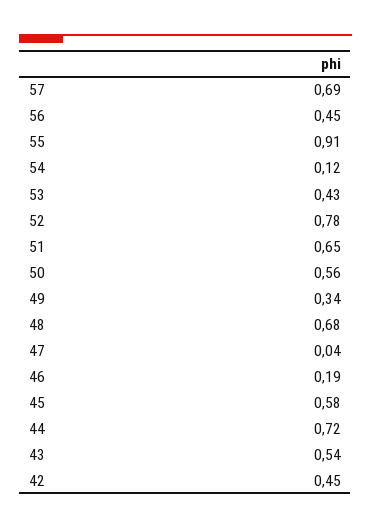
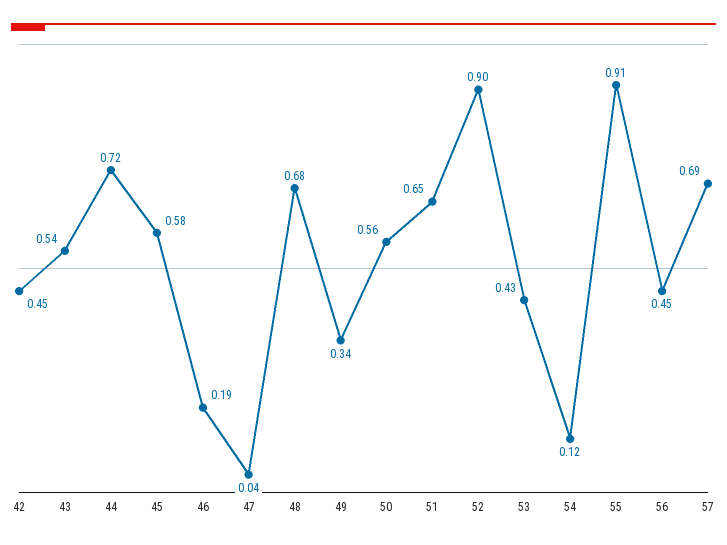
  {
    "57": 0.69,
    "56": 0.45,
    "55": 0.91,
    "54": 0.12,
    "53": 0.43,
-   "52": 0.78,
+   "52": 0.9,
    "51": 0.65,
    "50": 0.56,
    "49": 0.34,
    "48": 0.68,
    "47": 0.04,
    "46": 0.19,
    "45": 0.58,
    "44": 0.72,
    "43": 0.54,
    "42": 0.45
  }

